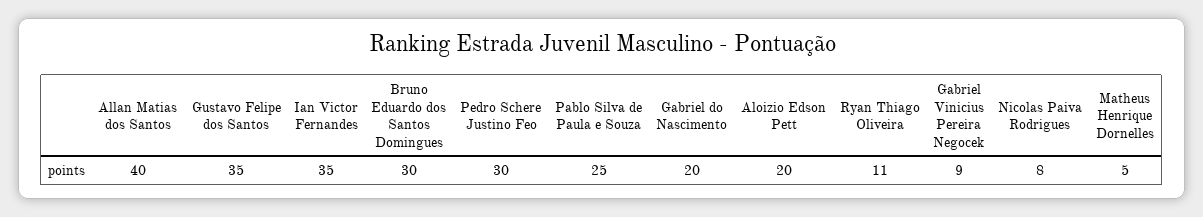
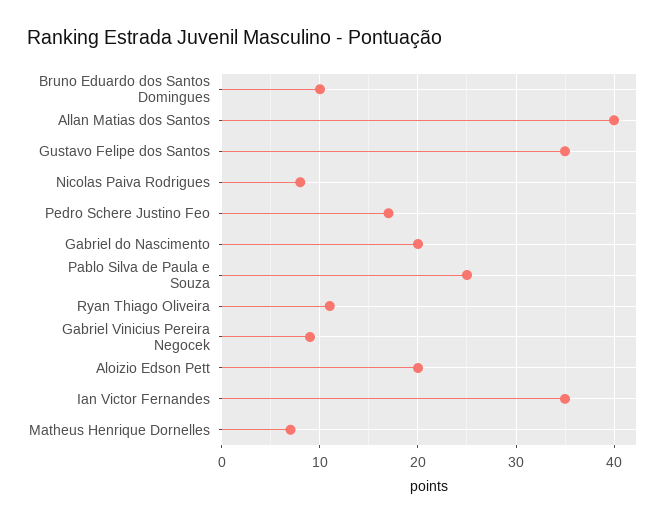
  {
    "Allan Matias dos Santos": 40,
    "Gustavo Felipe dos Santos": 35,
    "Ian Victor Fernandes": 35,
-   "Bruno Eduardo dos Santos Domingues": 30,
+   "Bruno Eduardo dos Santos Domingues": 10,
-   "Pedro Schere Justino Feo": 30,
+   "Pedro Schere Justino Feo": 17,
    "Pablo Silva de Paula e Souza": 25,
    "Gabriel do Nascimento": 20,
    "Aloizio Edson Pett": 20,
    "Ryan Thiago Oliveira": 11,
    "Gabriel Vinicius Pereira Negocek": 9,
    "Nicolas Paiva Rodrigues": 8,
-   "Matheus Henrique Dornelles": 5
+   "Matheus Henrique Dornelles": 7
  }

